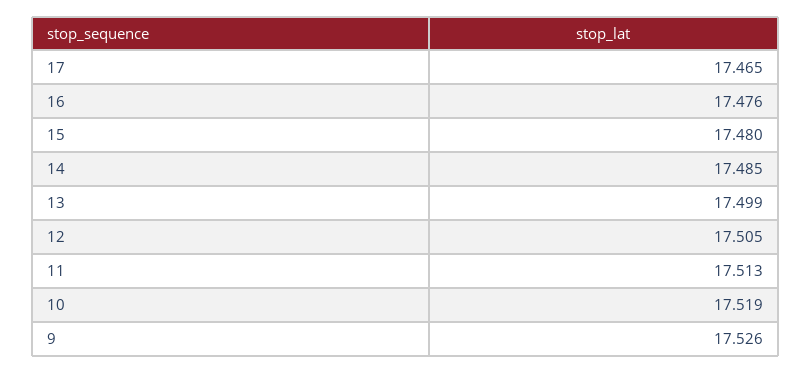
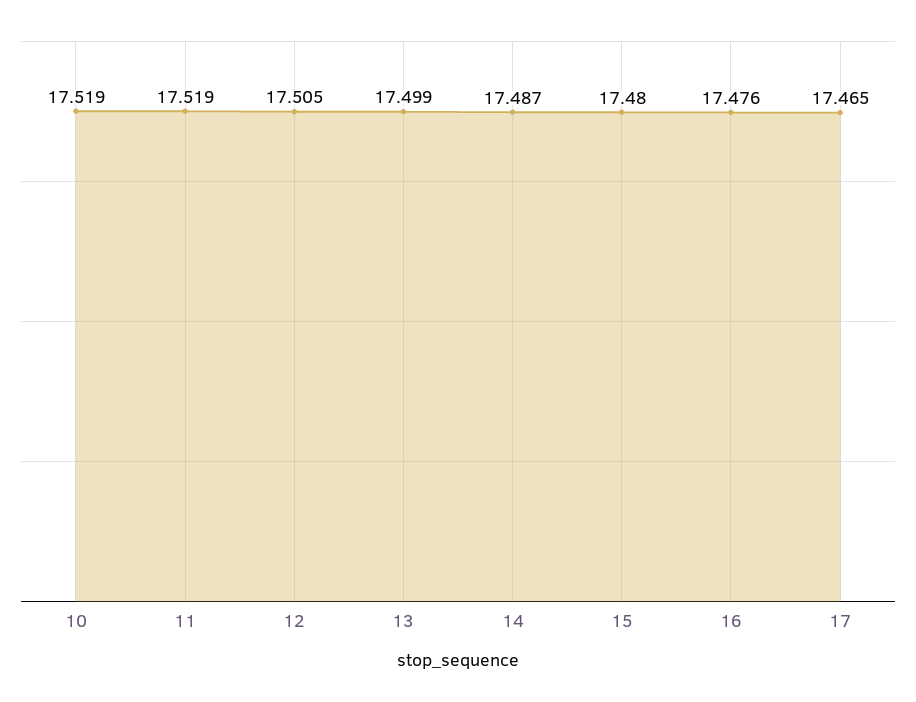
  {
    "17": 17.465,
    "16": 17.476,
    "15": 17.48,
-   "14": 17.485,
+   "14": 17.487,
    "13": 17.499,
    "12": 17.505,
-   "11": 17.513,
+   "11": 17.519,
-   "10": 17.519,
+   "10": 17.519
-   "9": 17.526
  }

